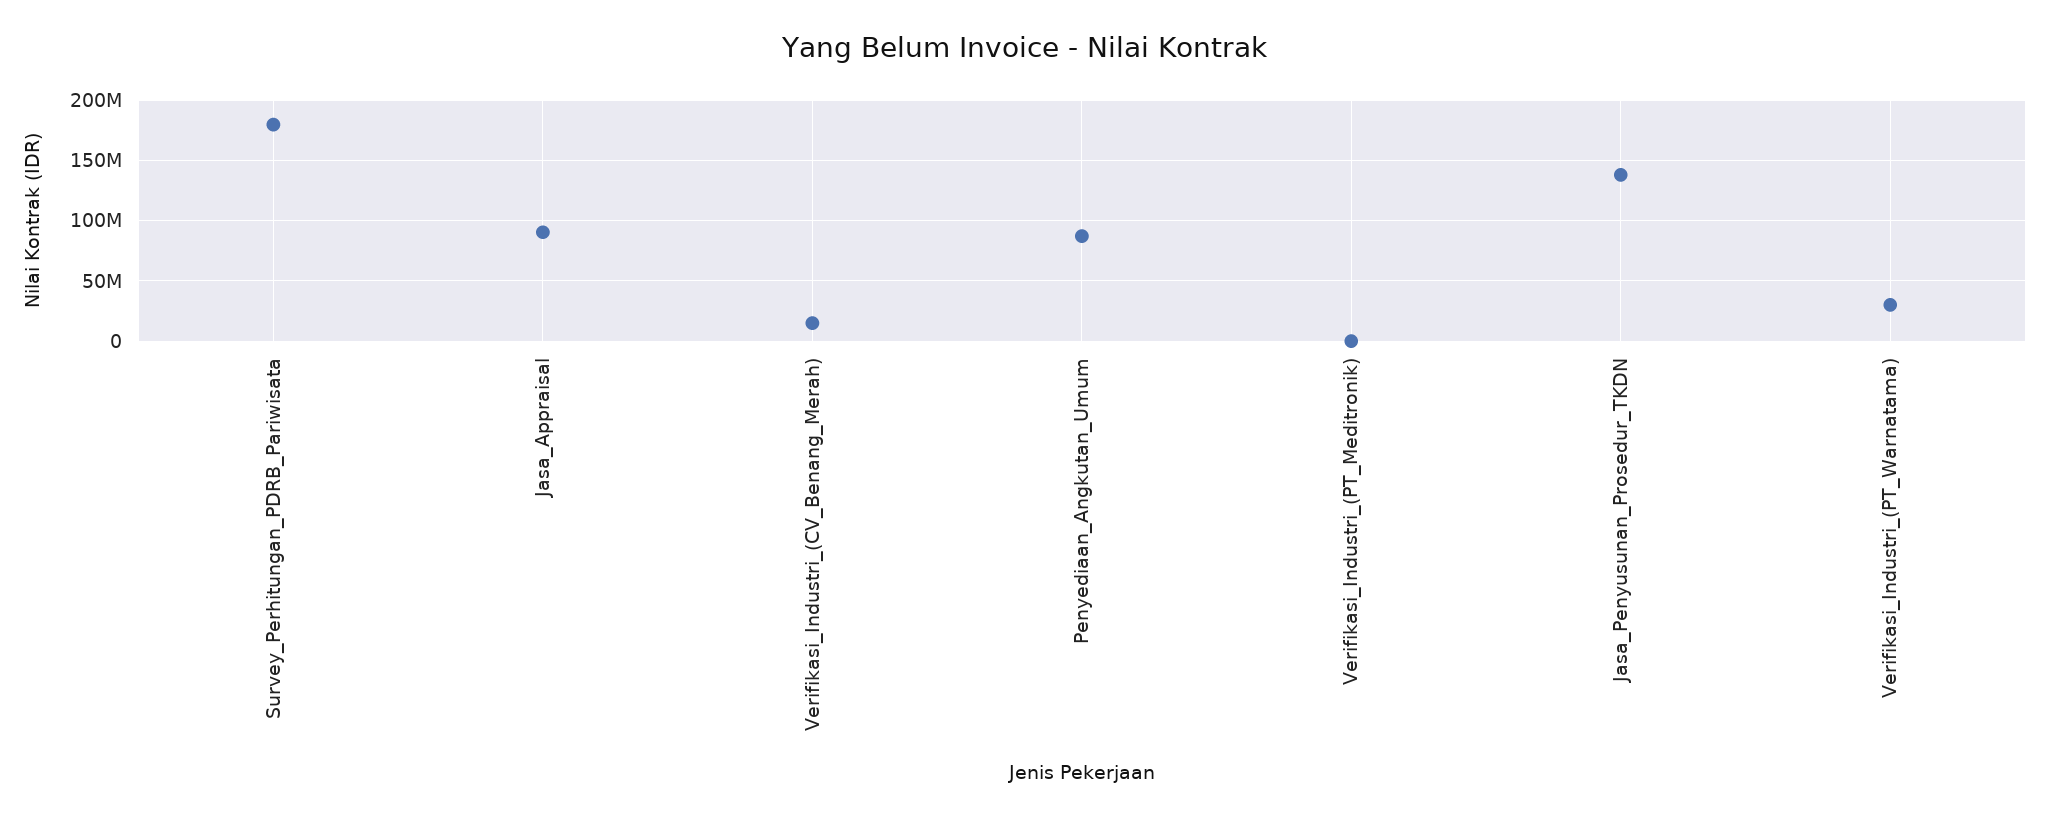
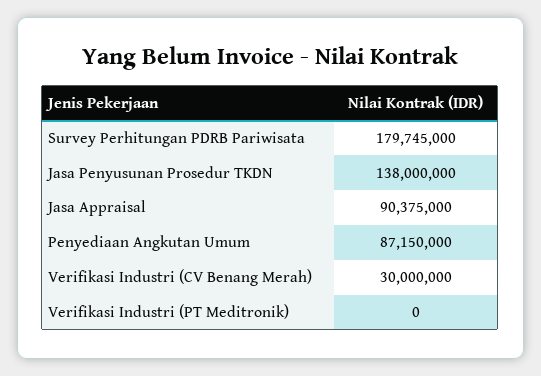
  {
    "Survey_Perhitungan_PDRB_Pariwisata": 179745000,
    "Jasa_Appraisal": 90375000,
-   "Verifikasi_Industri_(CV_Benang_Merah)": 15000000,
+   "Verifikasi_Industri_(CV_Benang_Merah)": 30000000,
    "Penyediaan_Angkutan_Umum": 87150000,
    "Verifikasi_Industri_(PT_Meditronik)": 0,
-   "Jasa_Penyusunan_Prosedur_TKDN": 138000000,
+   "Jasa_Penyusunan_Prosedur_TKDN": 138000000
-   "Verifikasi_Industri_(PT_Warnatama)": 30000000
  }

